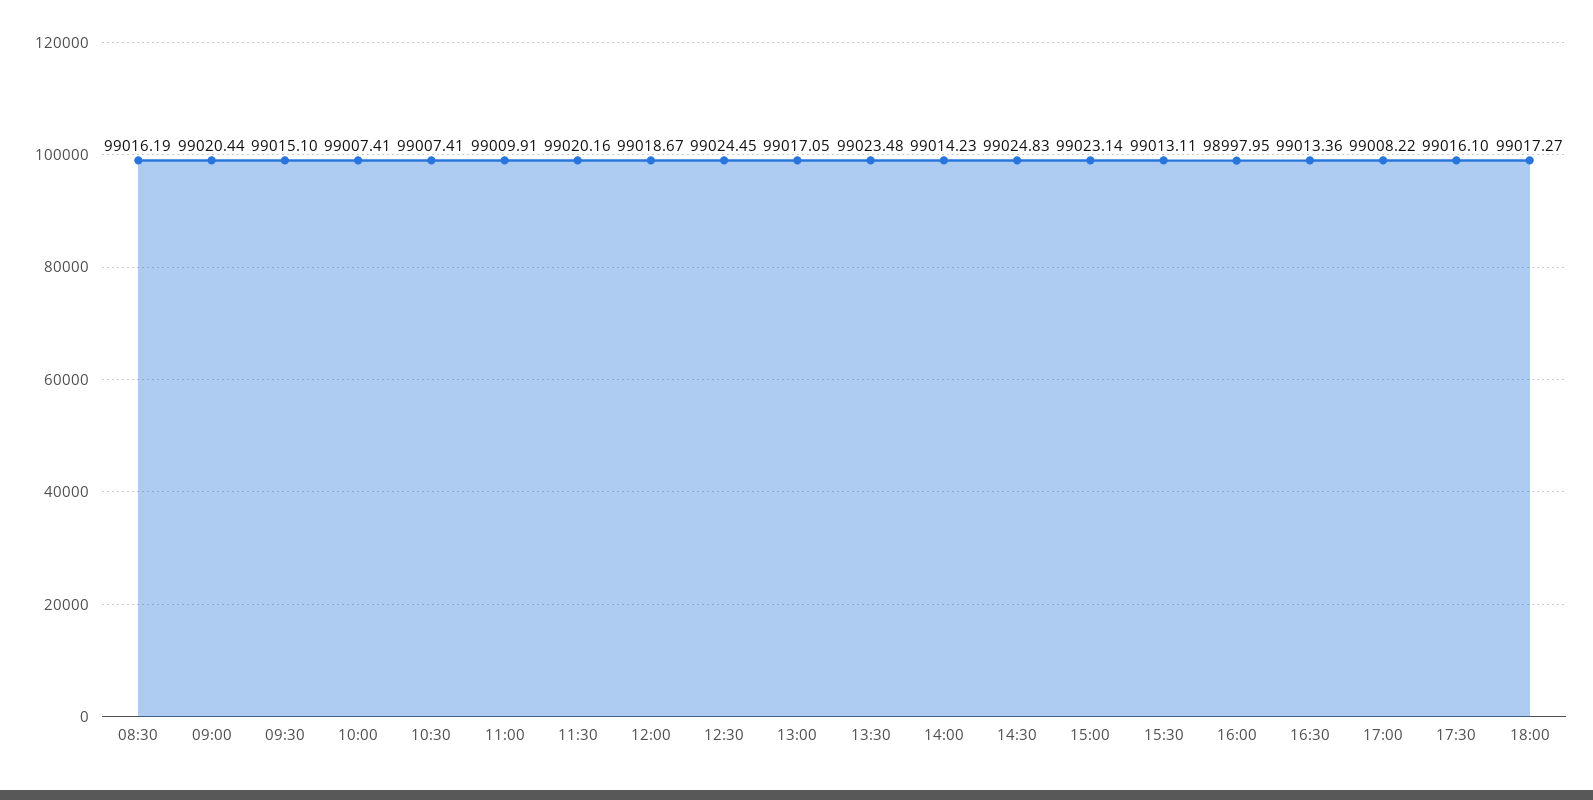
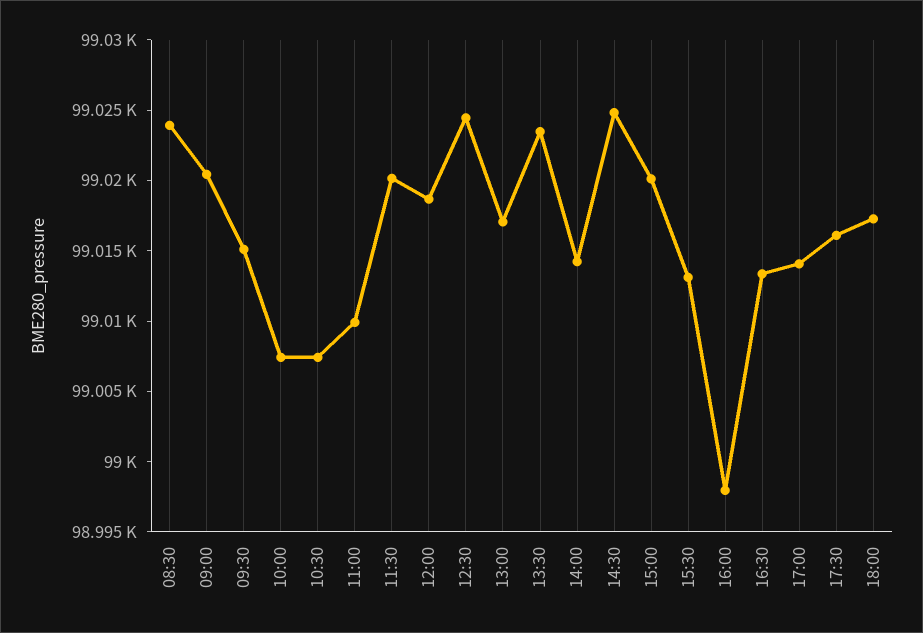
  {
-   "08:30": 99016.19,
+   "08:30": 99024,
    "09:00": 99020.44,
    "09:30": 99015.1,
    "10:00": 99007.41,
    "10:30": 99007.41,
    "11:00": 99009.91,
    "11:30": 99020.16,
    "12:00": 99018.67,
    "12:30": 99024.45,
    "13:00": 99017.05,
    "13:30": 99023.48,
    "14:00": 99014.23,
    "14:30": 99024.83,
-   "15:00": 99023.14,
+   "15:00": 99020,
    "15:30": 99013.11,
    "16:00": 98997.95,
    "16:30": 99013.36,
-   "17:00": 99008.22,
+   "17:00": 99014,
    "17:30": 99016.1,
    "18:00": 99017.27
  }

